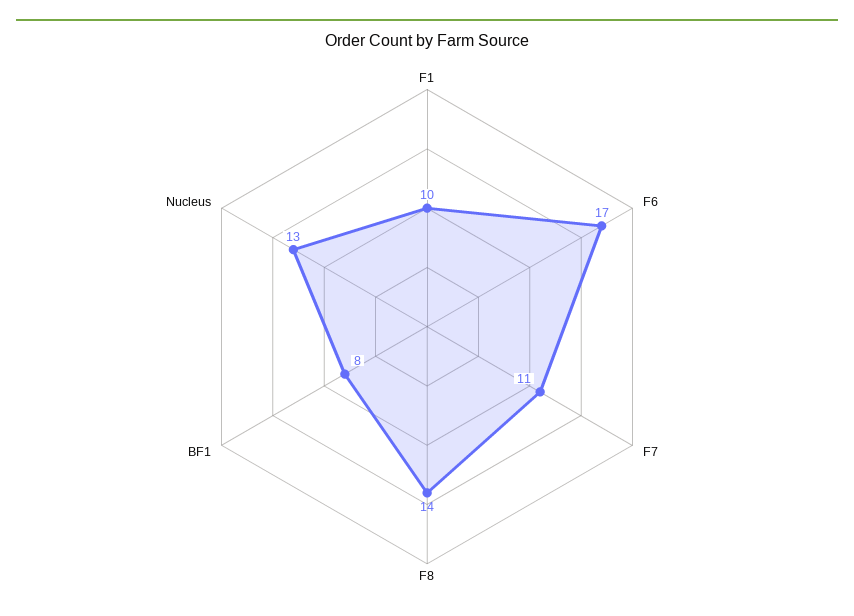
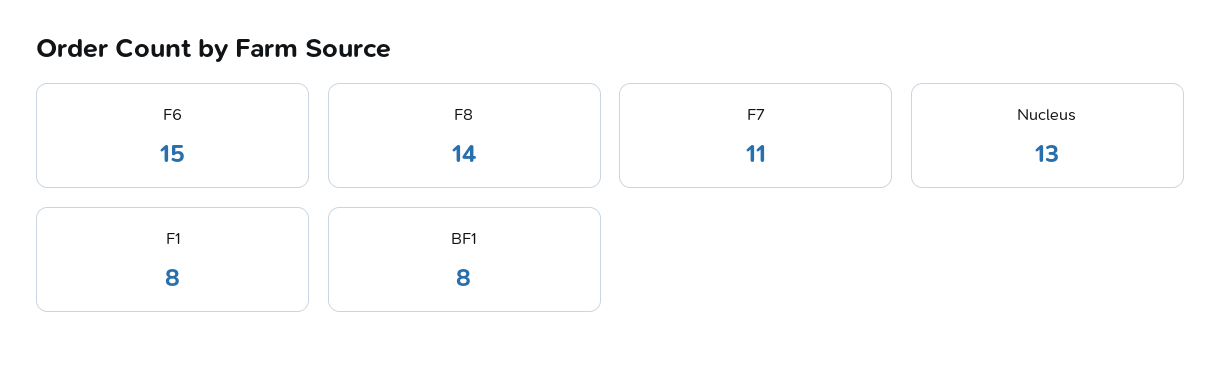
  {
-   "F1": 10,
+   "F1": 8,
-   "F6": 17,
+   "F6": 15,
    "F7": 11,
    "F8": 14,
    "BF1": 8,
    "Nucleus": 13
  }

